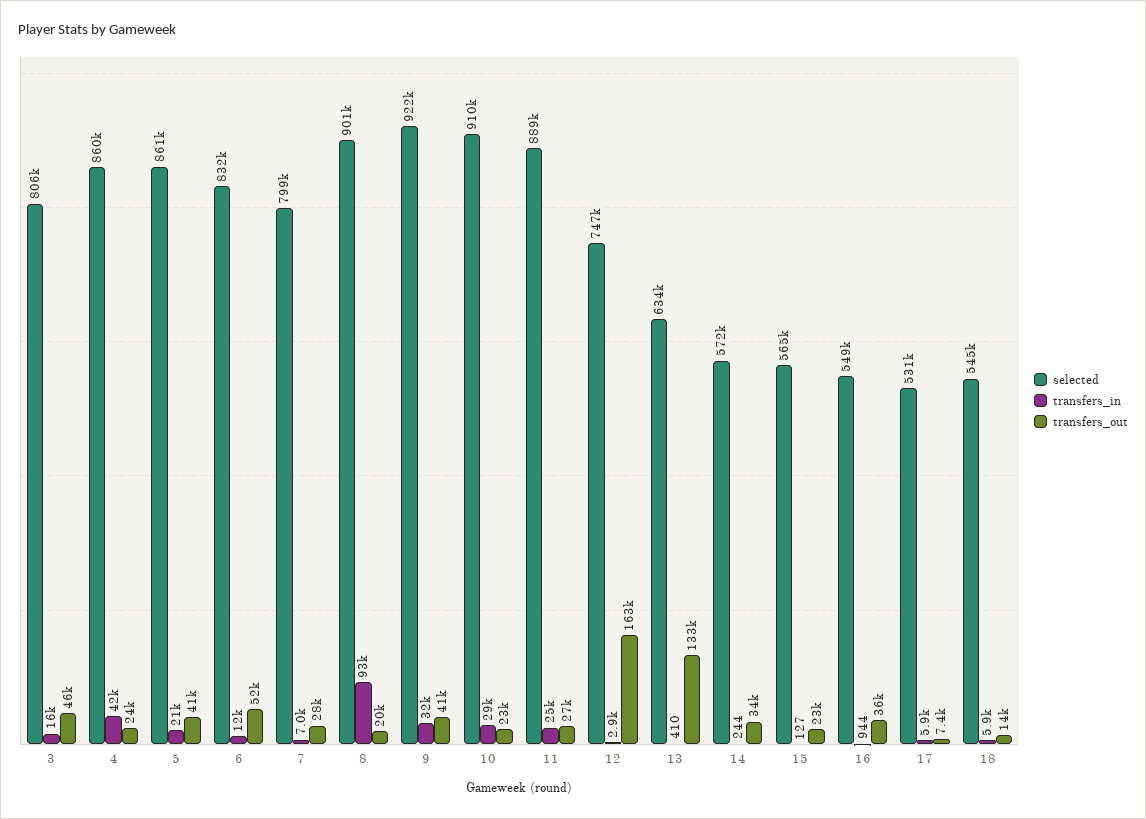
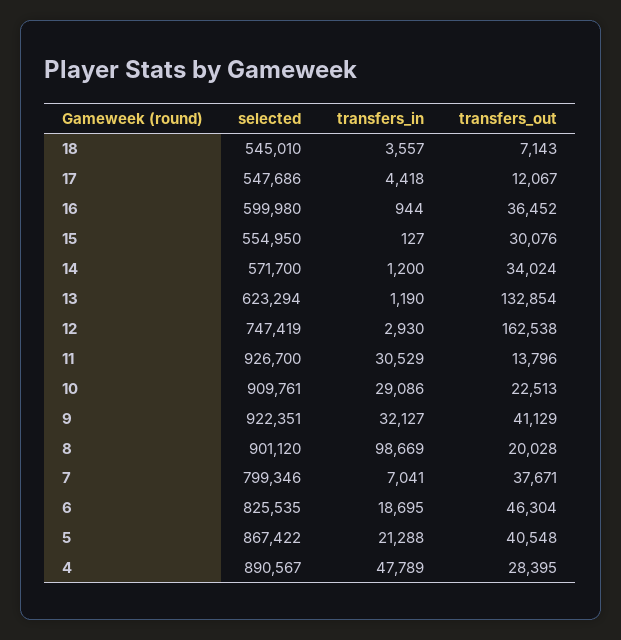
  {
    "selected": {
-     "3": 806000,
-     "4": 860000,
+     "4": 890567,
-     "5": 861000,
+     "5": 867422,
-     "6": 832000,
+     "6": 825535,
      "7": 799346,
      "8": 901120,
      "9": 922351,
      "10": 909761,
-     "11": 889000,
+     "11": 926700,
      "12": 747419,
-     "13": 634000,
+     "13": 623294,
      "14": 571700,
-     "15": 565000,
+     "15": 554950,
-     "16": 549000,
+     "16": 599980,
-     "17": 531000,
+     "17": 547686,
      "18": 545010
    },
    "transfers_in": {
-     "3": 16000,
-     "4": 42000,
+     "4": 47789,
      "5": 21288,
-     "6": 12000,
+     "6": 18695,
      "7": 7041,
-     "8": 93000,
+     "8": 98669,
      "9": 32127,
      "10": 29086,
-     "11": 25000,
+     "11": 30529,
      "12": 2930,
-     "13": 410,
+     "13": 1190,
-     "14": 244,
+     "14": 1200,
      "15": 127,
      "16": 944,
-     "17": 5900,
+     "17": 4418,
-     "18": 5900
+     "18": 3557
    },
    "transfers_out": {
-     "3": 46000,
-     "4": 24000,
+     "4": 28395,
      "5": 40548,
-     "6": 52000,
+     "6": 46304,
-     "7": 28000,
+     "7": 37671,
      "8": 20028,
      "9": 41129,
      "10": 22513,
-     "11": 27000,
+     "11": 13796,
      "12": 162538,
      "13": 132854,
      "14": 34024,
-     "15": 23000,
+     "15": 30076,
      "16": 36452,
-     "17": 7400,
+     "17": 12067,
-     "18": 14000
+     "18": 7143
    }
  }

